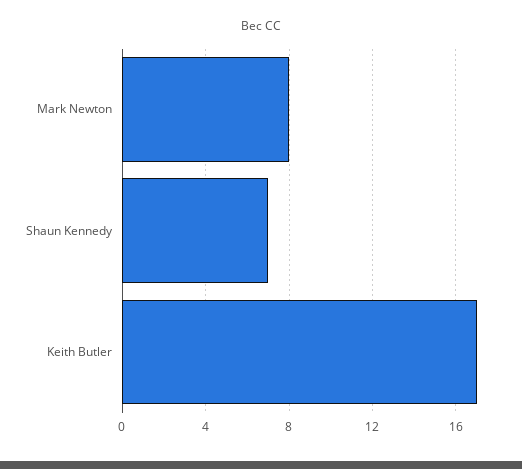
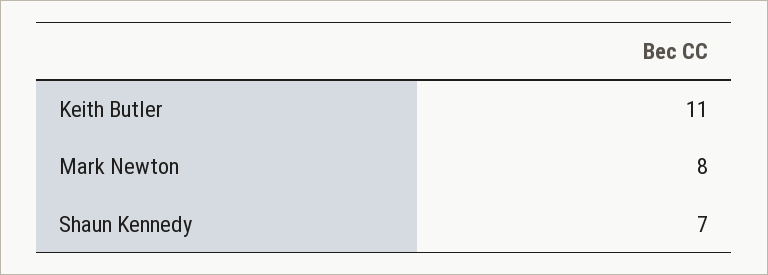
  {
    "Mark Newton": 8,
    "Shaun Kennedy": 7,
-   "Keith Butler": 17
+   "Keith Butler": 11
  }

